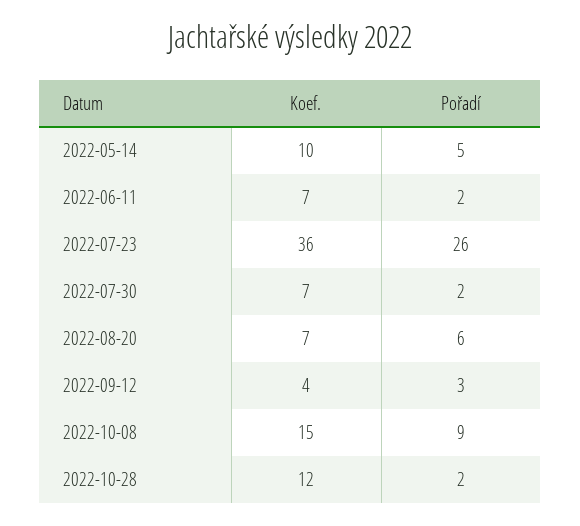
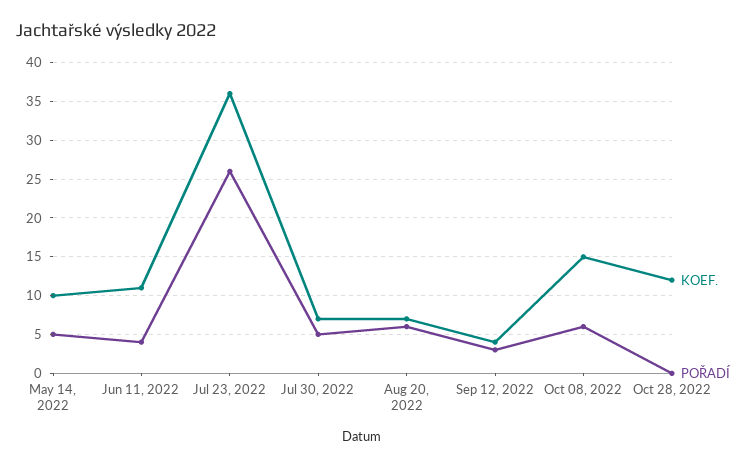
  {
    "Koef.": {
      "2022-05-14": 10,
-     "2022-06-11": 7,
+     "2022-06-11": 11,
      "2022-07-23": 36,
      "2022-07-30": 7,
      "2022-08-20": 7,
      "2022-09-12": 4,
      "2022-10-08": 15,
      "2022-10-28": 12
    },
    "Pořadí": {
      "2022-05-14": 5,
-     "2022-06-11": 2,
+     "2022-06-11": 4,
      "2022-07-23": 26,
-     "2022-07-30": 2,
+     "2022-07-30": 5,
      "2022-08-20": 6,
      "2022-09-12": 3,
-     "2022-10-08": 9,
+     "2022-10-08": 6,
-     "2022-10-28": 2
+     "2022-10-28": 0
    }
  }

